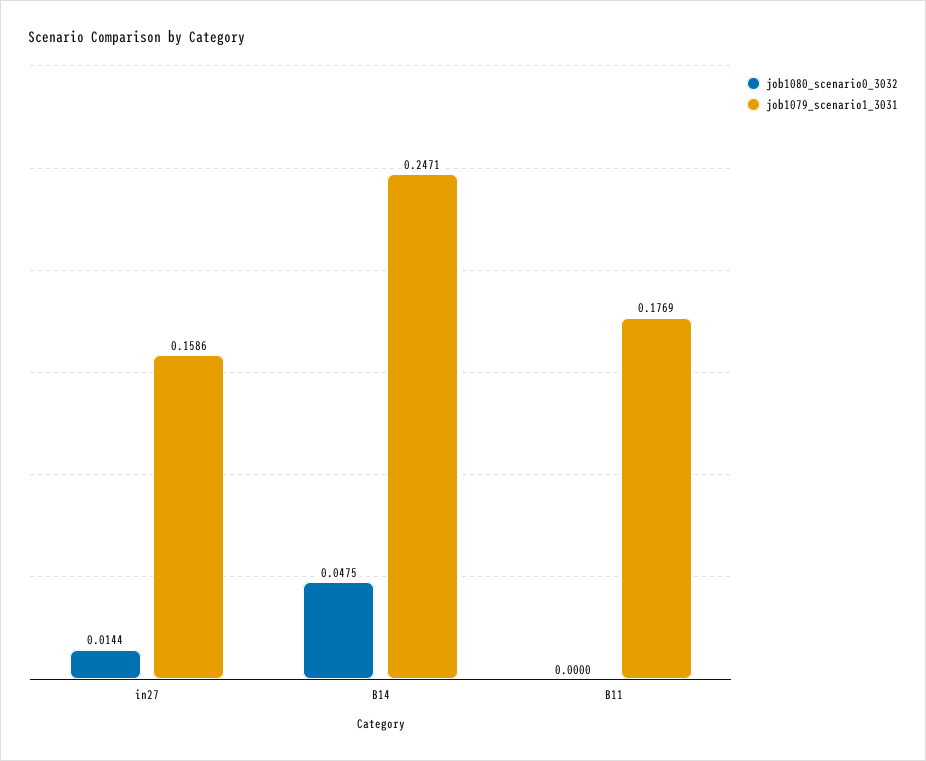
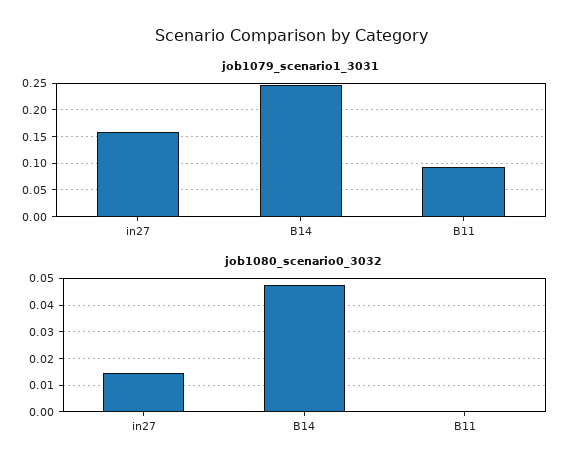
  {
    "job1080_scenario0_3032": {
      "in27": 0.0144,
      "B14": 0.0475,
      "B11": 0
    },
    "job1079_scenario1_3031": {
      "in27": 0.1586,
      "B14": 0.2471,
-     "B11": 0.1769
+     "B11": 0.1
    }
  }

